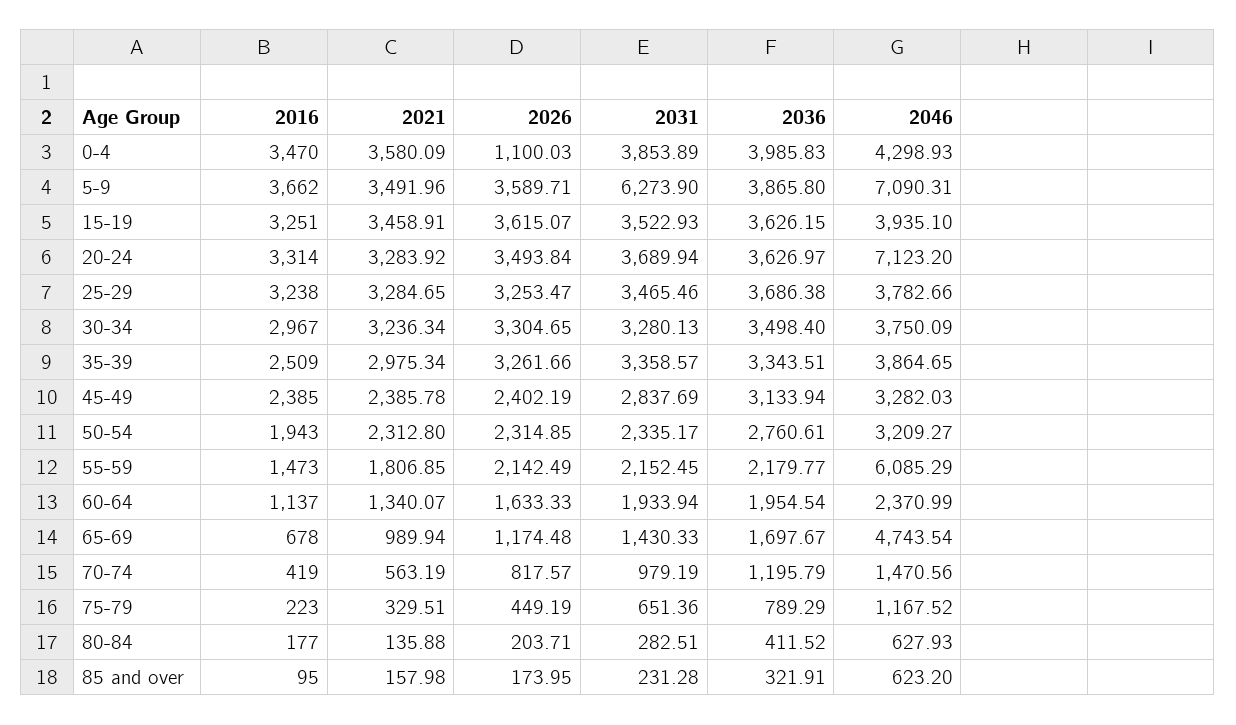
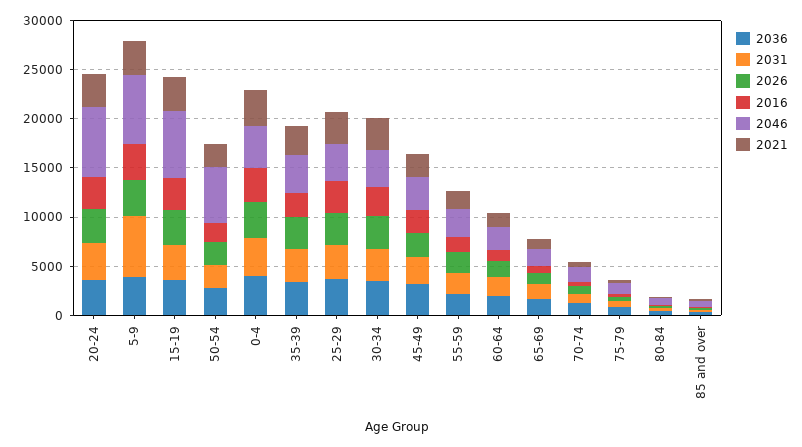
  {
    "2016": {
      "0-4": 3470,
      "5-9": 3662,
      "15-19": 3251,
      "20-24": 3314,
      "25-29": 3238,
      "30-34": 2967,
      "35-39": 2509,
      "45-49": 2385,
      "50-54": 1943,
      "55-59": 1473,
      "60-64": 1137,
      "65-69": 678,
      "70-74": 419,
      "75-79": 223,
      "80-84": 177,
      "85 and over": 95
    },
    "2021": {
      "0-4": 3580.09,
      "5-9": 3491.96,
      "15-19": 3458.91,
      "20-24": 3283.92,
      "25-29": 3284.65,
      "30-34": 3236.34,
      "35-39": 2975.34,
      "45-49": 2385.78,
      "50-54": 2312.8,
      "55-59": 1806.85,
      "60-64": 1340.07,
      "65-69": 989.94,
      "70-74": 563.19,
      "75-79": 329.51,
      "80-84": 135.88,
      "85 and over": 157.98
    },
    "2026": {
-     "0-4": 1100.03,
+     "0-4": 4000,
      "5-9": 3589.71,
      "15-19": 3615.07,
      "20-24": 3493.84,
      "25-29": 3253.47,
      "30-34": 3304.65,
      "35-39": 3261.66,
      "45-49": 2402.19,
      "50-54": 2314.85,
      "55-59": 2142.49,
      "60-64": 1633.33,
      "65-69": 1174.48,
      "70-74": 817.57,
      "75-79": 449.19,
      "80-84": 203.71,
      "85 and over": 173.95
    },
    "2031": {
      "0-4": 3853.89,
      "5-9": 6273.9,
      "15-19": 3522.93,
      "20-24": 3689.94,
      "25-29": 3465.46,
      "30-34": 3280.13,
      "35-39": 3358.57,
      "45-49": 2837.69,
      "50-54": 2335.17,
      "55-59": 2152.45,
      "60-64": 1933.94,
      "65-69": 1430.33,
      "70-74": 979.19,
      "75-79": 651.36,
      "80-84": 282.51,
      "85 and over": 231.28
    },
    "2036": {
      "0-4": 3985.83,
      "5-9": 3865.8,
      "15-19": 3626.15,
      "20-24": 3626.97,
      "25-29": 3686.38,
      "30-34": 3498.4,
      "35-39": 3343.51,
      "45-49": 3133.94,
      "50-54": 2760.61,
      "55-59": 2179.77,
      "60-64": 1954.54,
      "65-69": 1697.67,
      "70-74": 1195.79,
      "75-79": 789.29,
      "80-84": 411.52,
      "85 and over": 321.91
    },
    "2046": {
      "0-4": 4298.93,
      "5-9": 7090.31,
-     "15-19": 3935.1,
+     "15-19": 7000,
      "20-24": 7123.2,
      "25-29": 3782.66,
      "30-34": 3750.09,
      "35-39": 3864.65,
      "45-49": 3282.03,
-     "50-54": 3209.27,
+     "50-54": 6000,
-     "55-59": 6085.29,
+     "55-59": 3000,
      "60-64": 2370.99,
-     "65-69": 4743.54,
+     "65-69": 2000,
      "70-74": 1470.56,
      "75-79": 1167.52,
      "80-84": 627.93,
      "85 and over": 623.2
    }
  }

